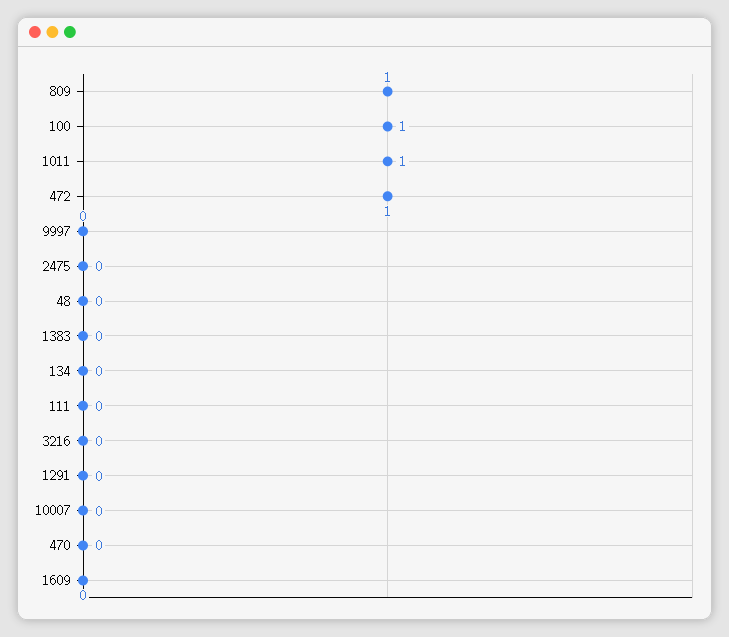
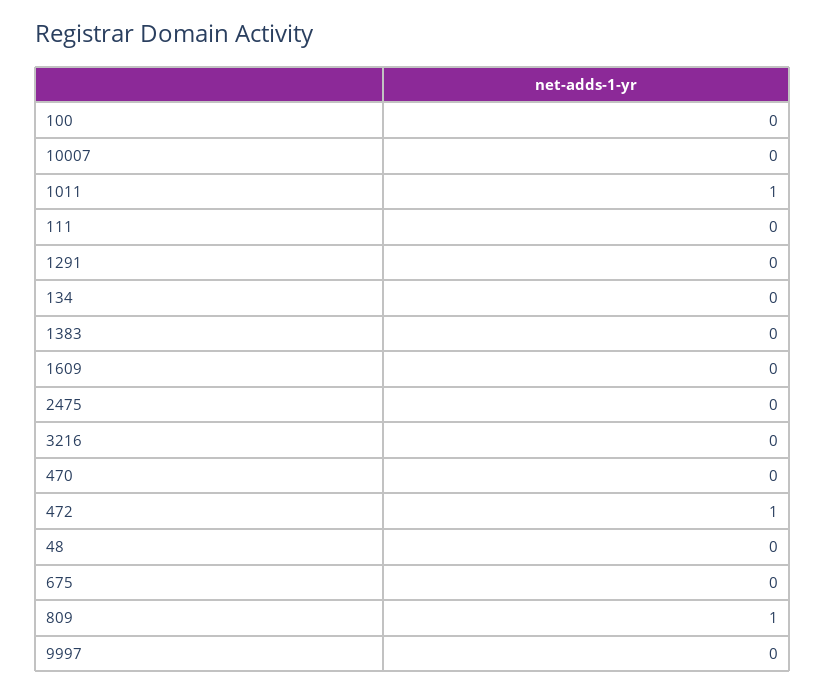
  {
    "809": 1,
-   "100": 1,
+   "100": 0,
    "1011": 1,
    "472": 1,
    "9997": 0,
    "2475": 0,
    "48": 0,
    "1383": 0,
    "134": 0,
    "111": 0,
    "3216": 0,
    "1291": 0,
    "10007": 0,
    "470": 0,
-   "1609": 0
+   "1609": 0,
+   "675": 0
  }

